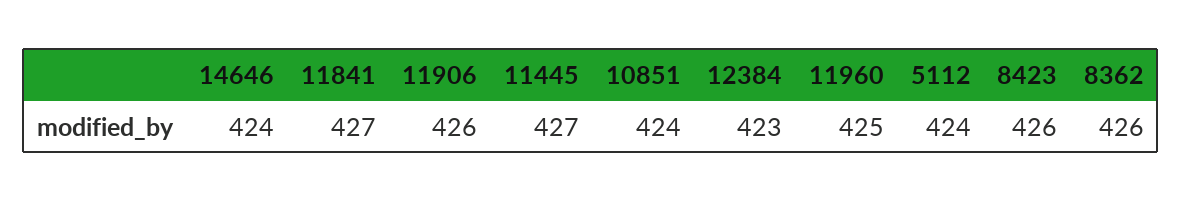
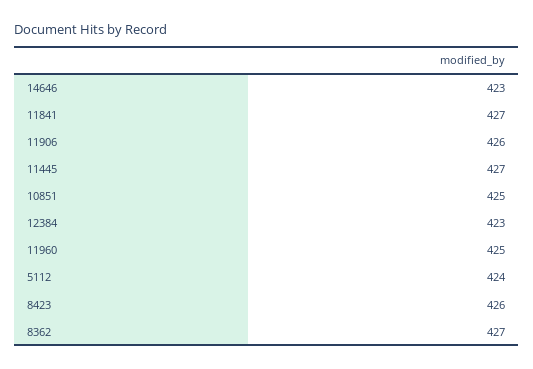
  {
-   "14646": 424,
+   "14646": 423,
    "11841": 427,
    "11906": 426,
    "11445": 427,
-   "10851": 424,
+   "10851": 425,
    "12384": 423,
    "11960": 425,
    "5112": 424,
    "8423": 426,
-   "8362": 426
+   "8362": 427
  }

